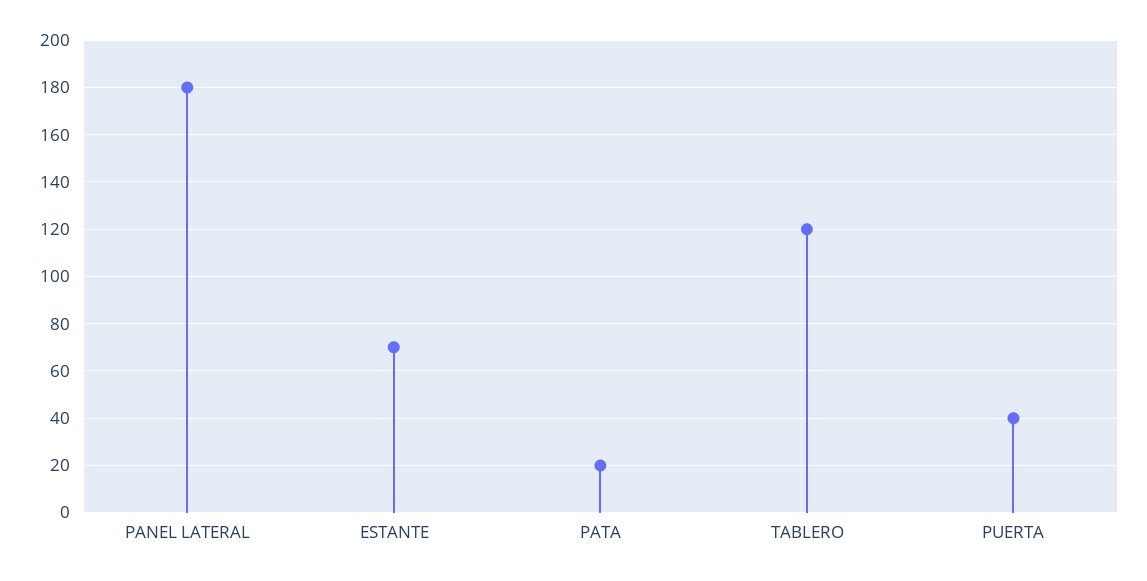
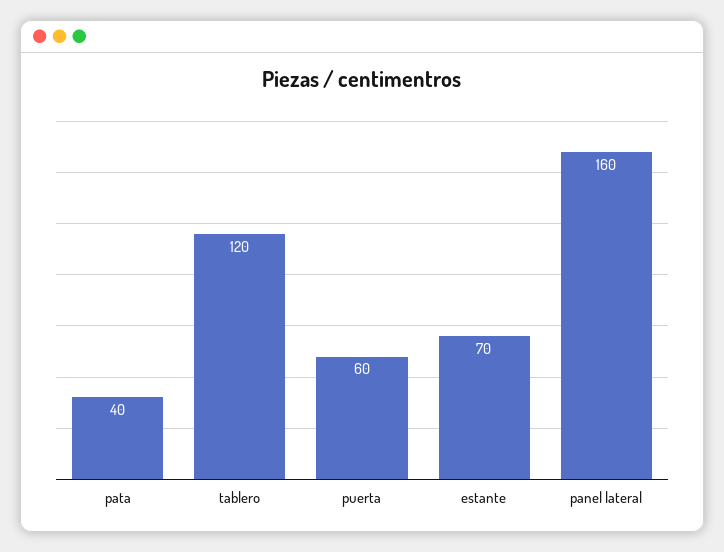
  {
-   "PANEL LATERAL": 180,
+   "PANEL LATERAL": 160,
    "ESTANTE": 70,
-   "PATA": 20,
+   "PATA": 40,
    "TABLERO": 120,
-   "PUERTA": 40
+   "PUERTA": 60
  }

